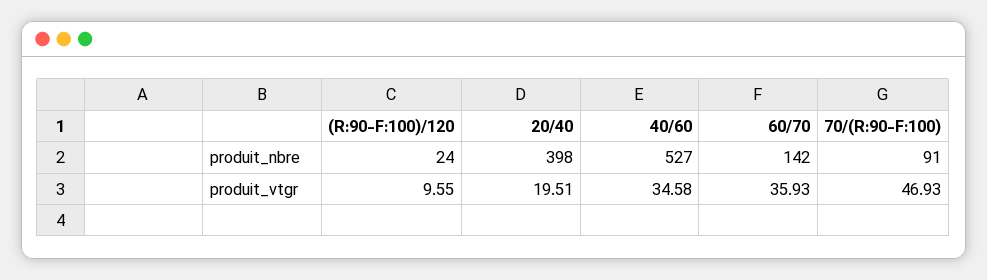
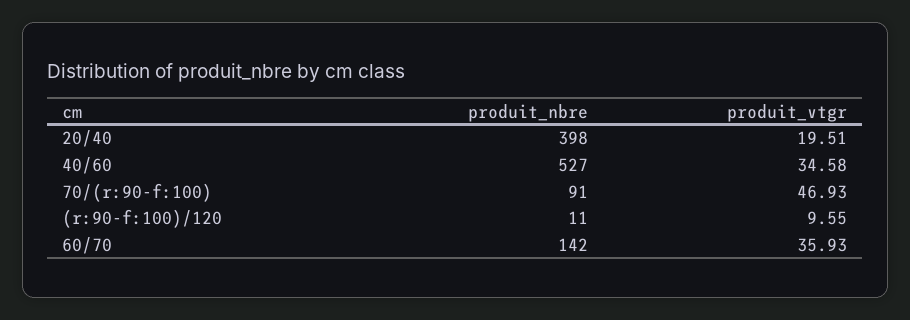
  {
    "(R:90-F:100)/120": {
-     "produit_nbre": 24,
+     "produit_nbre": 11,
      "produit_vtgr": 9.55
    },
    "20/40": {
      "produit_nbre": 398,
      "produit_vtgr": 19.51
    },
    "40/60": {
      "produit_nbre": 527,
      "produit_vtgr": 34.58
    },
    "60/70": {
      "produit_nbre": 142,
      "produit_vtgr": 35.93
    },
    "70/(R:90-F:100)": {
      "produit_nbre": 91,
      "produit_vtgr": 46.93
    }
  }

